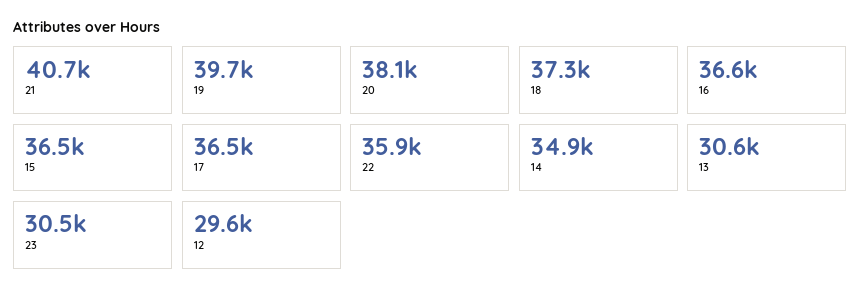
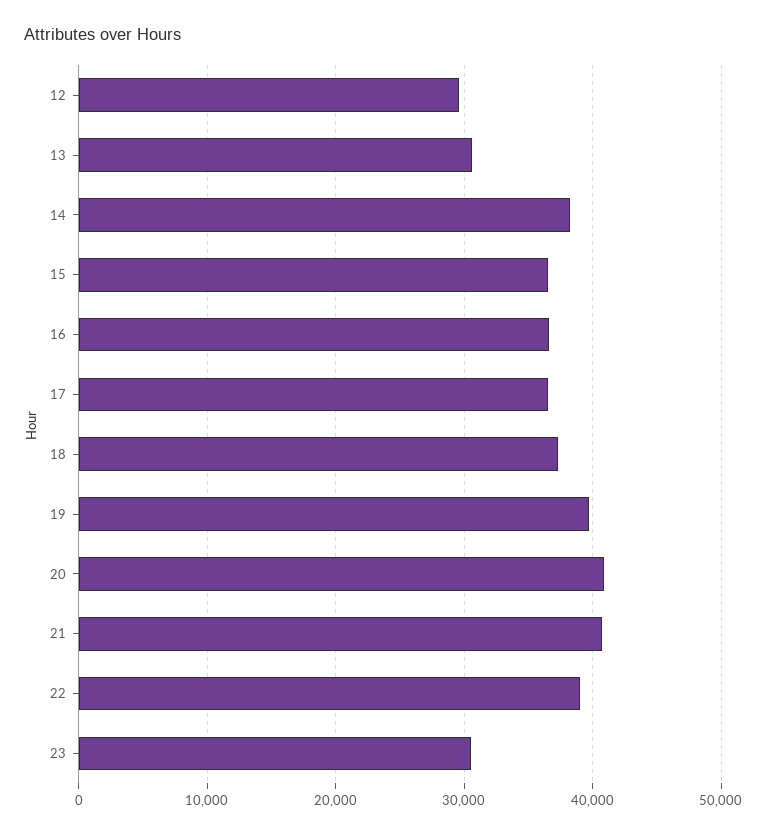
  {
    "21": 40700,
    "19": 39700,
-   "20": 38100,
+   "20": 41000,
    "18": 37300,
    "16": 36600,
    "15": 36500,
    "17": 36500,
-   "22": 35900,
+   "22": 39000,
-   "14": 34900,
+   "14": 38000,
    "13": 30600,
    "23": 30500,
    "12": 29600
  }

